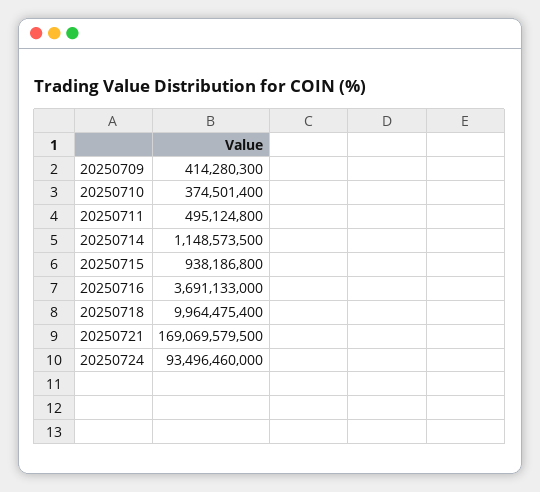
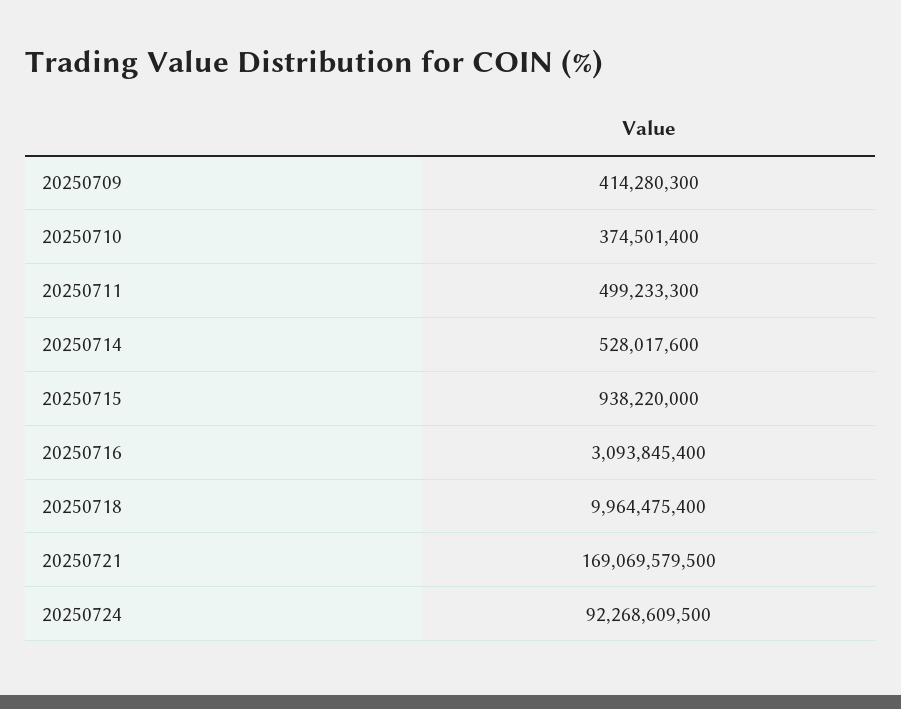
  {
    "20250709": 414280300,
    "20250710": 374501400,
-   "20250711": 495124800,
+   "20250711": 499233300,
-   "20250714": 1148573500,
+   "20250714": 528017600,
-   "20250715": 938186800,
+   "20250715": 938220000,
-   "20250716": 3691133000,
+   "20250716": 3093845400,
    "20250718": 9964475400,
    "20250721": 169069579500,
-   "20250724": 93496460000
+   "20250724": 92268609500
  }

